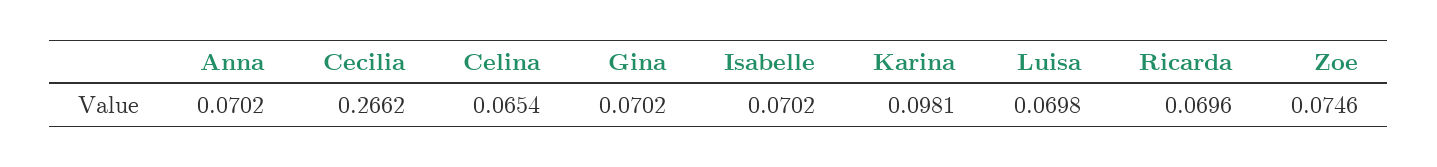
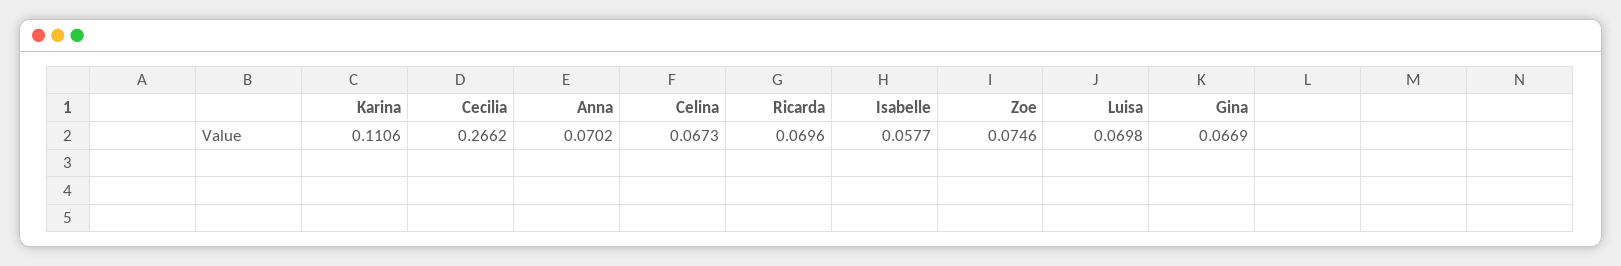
  {
    "Anna": 0.0702,
    "Cecilia": 0.2662,
-   "Celina": 0.0654,
+   "Celina": 0.0673,
-   "Gina": 0.0702,
+   "Gina": 0.0669,
-   "Isabelle": 0.0702,
+   "Isabelle": 0.0577,
-   "Karina": 0.0981,
+   "Karina": 0.1106,
    "Luisa": 0.0698,
    "Ricarda": 0.0696,
    "Zoe": 0.0746
  }

